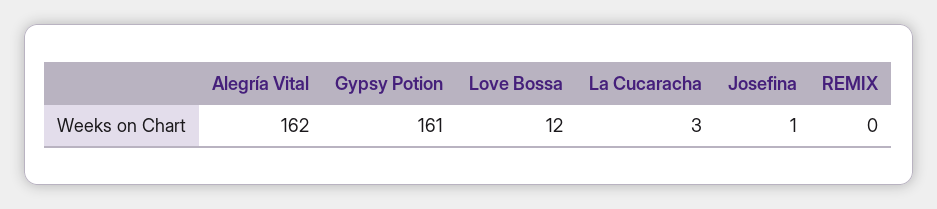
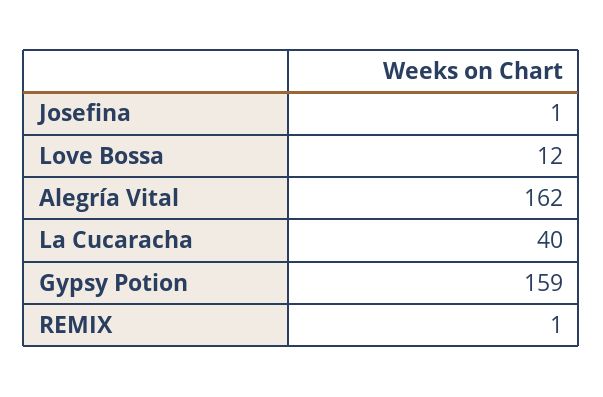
  {
    "Alegría Vital": 162,
-   "Gypsy Potion": 161,
+   "Gypsy Potion": 159,
    "Love Bossa": 12,
-   "La Cucaracha": 3,
+   "La Cucaracha": 40,
    "Josefina": 1,
-   "REMIX": 0
+   "REMIX": 1
  }

